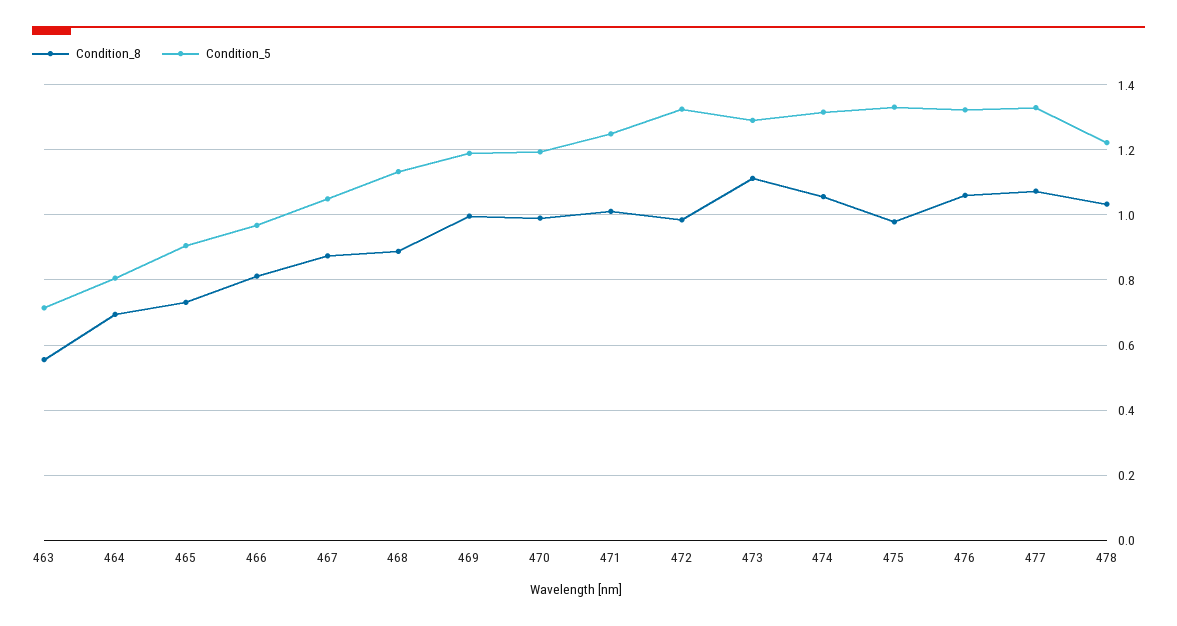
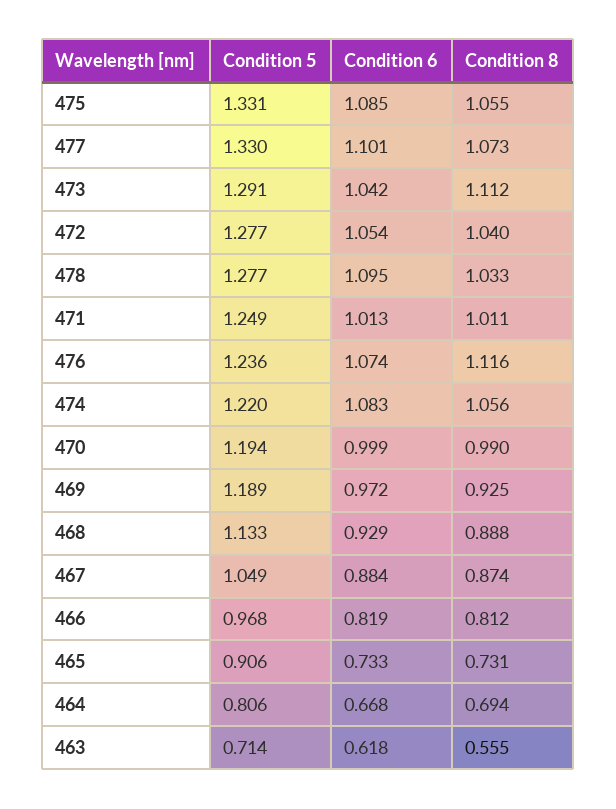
  {
    "Condition_8": {
      "463": 0.555,
      "464": 0.694,
      "465": 0.731,
      "466": 0.812,
      "467": 0.874,
      "468": 0.888,
-     "469": 1,
+     "469": 0.925,
      "470": 0.99,
      "471": 1.011,
-     "472": 0.98,
+     "472": 1.04,
      "473": 1.112,
      "474": 1.056,
-     "475": 0.98,
+     "475": 1.055,
-     "476": 1.06,
+     "476": 1.116,
      "477": 1.073,
      "478": 1.033
    },
    "Condition_5": {
      "463": 0.714,
      "464": 0.806,
      "465": 0.906,
      "466": 0.968,
      "467": 1.049,
      "468": 1.133,
      "469": 1.189,
      "470": 1.194,
      "471": 1.249,
-     "472": 1.32,
+     "472": 1.277,
      "473": 1.291,
-     "474": 1.32,
+     "474": 1.22,
      "475": 1.331,
-     "476": 1.32,
+     "476": 1.236,
      "477": 1.33,
-     "478": 1.22
+     "478": 1.277
-   }
+   },
+   "Condition 6": {
+     "475": 1.085,
+     "477": 1.101,
+     "473": 1.042,
+     "472": 1.054,
+     "478": 1.095,
+     "471": 1.013,
+     "476": 1.074,
+     "474": 1.083,
+     "470": 0.999,
+     "469": 0.972,
+     "468": 0.929,
+     "467": 0.884,
+     "466": 0.819,
+     "465": 0.733,
+     "464": 0.668,
+     "463": 0.618
+   }
  }

